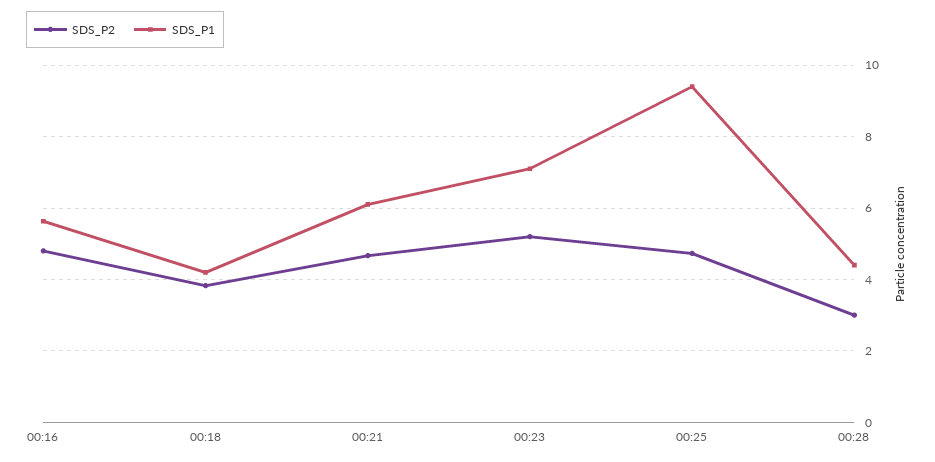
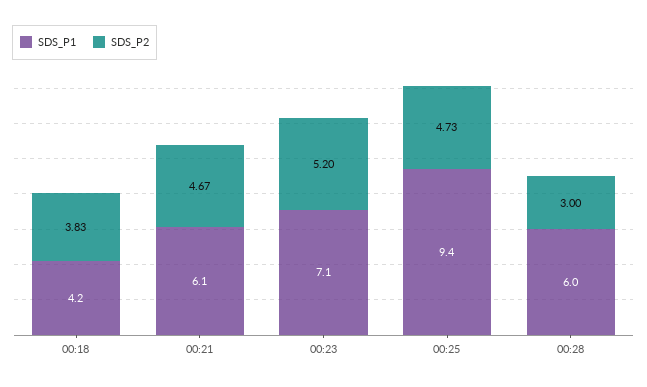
  {
    "SDS_P2": {
-     "00:16": 4.8,
      "00:18": 3.83,
      "00:21": 4.67,
      "00:23": 5.2,
      "00:25": 4.73,
      "00:28": 3
    },
    "SDS_P1": {
-     "00:16": 5.6,
      "00:18": 4.2,
      "00:21": 6.1,
      "00:23": 7.1,
      "00:25": 9.4,
-     "00:28": 4.4
+     "00:28": 6
    }
  }

